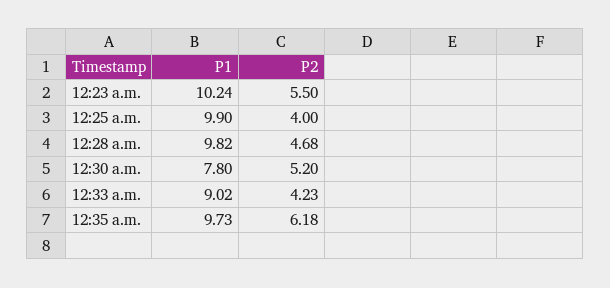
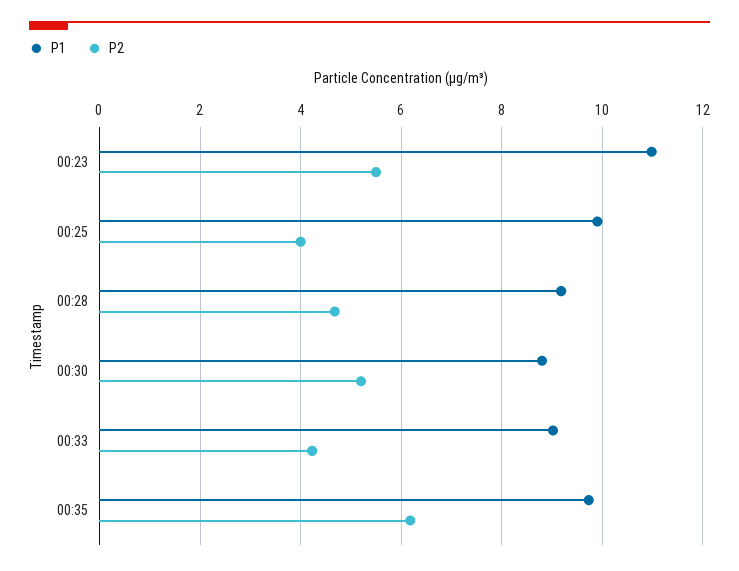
  {
    "P1": {
-     "12:23 a.m.": 10.24,
+     "12:23 a.m.": 11,
      "12:25 a.m.": 9.9,
-     "12:28 a.m.": 9.82,
+     "12:28 a.m.": 9.2,
-     "12:30 a.m.": 7.8,
+     "12:30 a.m.": 8.8,
      "12:33 a.m.": 9.02,
      "12:35 a.m.": 9.73
    },
    "P2": {
      "12:23 a.m.": 5.5,
      "12:25 a.m.": 4,
      "12:28 a.m.": 4.68,
      "12:30 a.m.": 5.2,
      "12:33 a.m.": 4.23,
      "12:35 a.m.": 6.18
    }
  }

